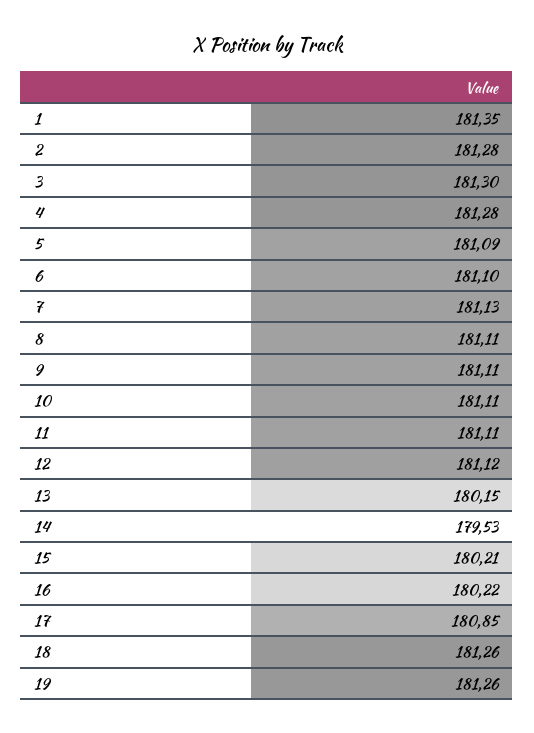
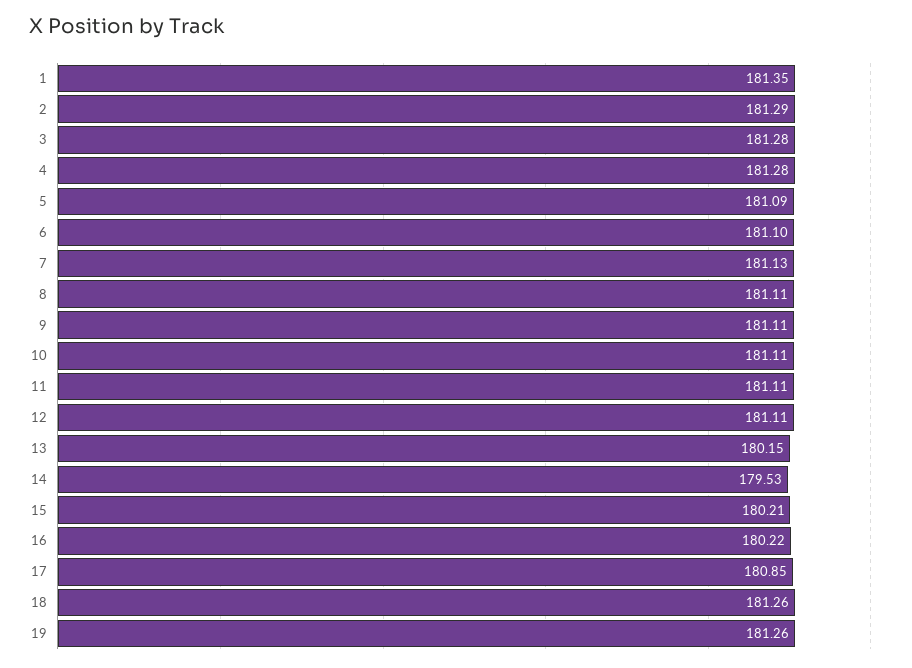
  {
    "1": 181.35,
-   "2": 181.28,
+   "2": 181.29,
-   "3": 181.3,
+   "3": 181.28,
    "4": 181.28,
    "5": 181.09,
    "6": 181.1,
    "7": 181.13,
    "8": 181.11,
    "9": 181.11,
    "10": 181.11,
    "11": 181.11,
-   "12": 181.12,
+   "12": 181.11,
    "13": 180.15,
    "14": 179.53,
    "15": 180.21,
    "16": 180.22,
    "17": 180.85,
    "18": 181.26,
    "19": 181.26
  }

